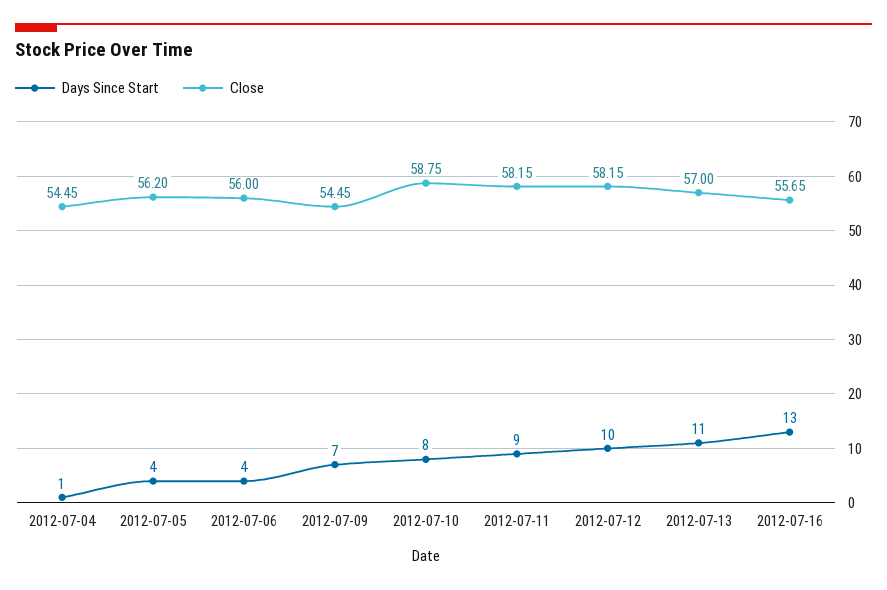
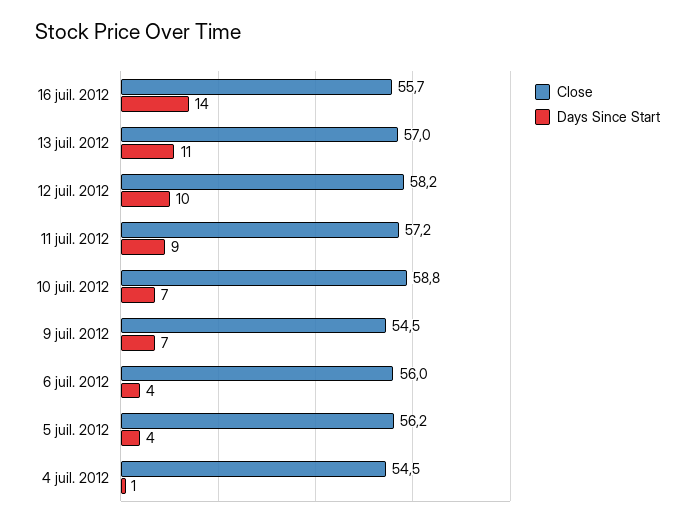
  {
    "Days Since Start": {
      "2012-07-04": 1,
      "2012-07-05": 4,
      "2012-07-06": 4,
      "2012-07-09": 7,
-     "2012-07-10": 8,
+     "2012-07-10": 7,
      "2012-07-11": 9,
      "2012-07-12": 10,
      "2012-07-13": 11,
-     "2012-07-16": 13
+     "2012-07-16": 14
    },
    "Close": {
      "2012-07-04": 54.45,
      "2012-07-05": 56.2,
      "2012-07-06": 56,
      "2012-07-09": 54.45,
      "2012-07-10": 58.75,
-     "2012-07-11": 58.15,
+     "2012-07-11": 57.2,
      "2012-07-12": 58.15,
      "2012-07-13": 57,
      "2012-07-16": 55.65
    }
  }

